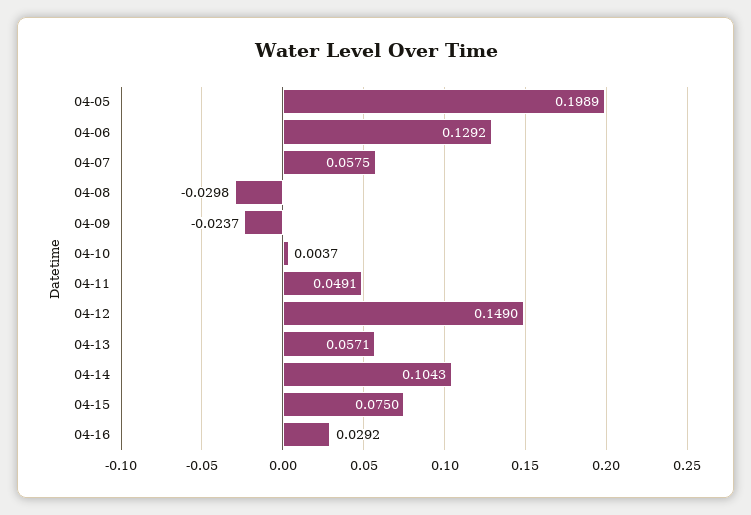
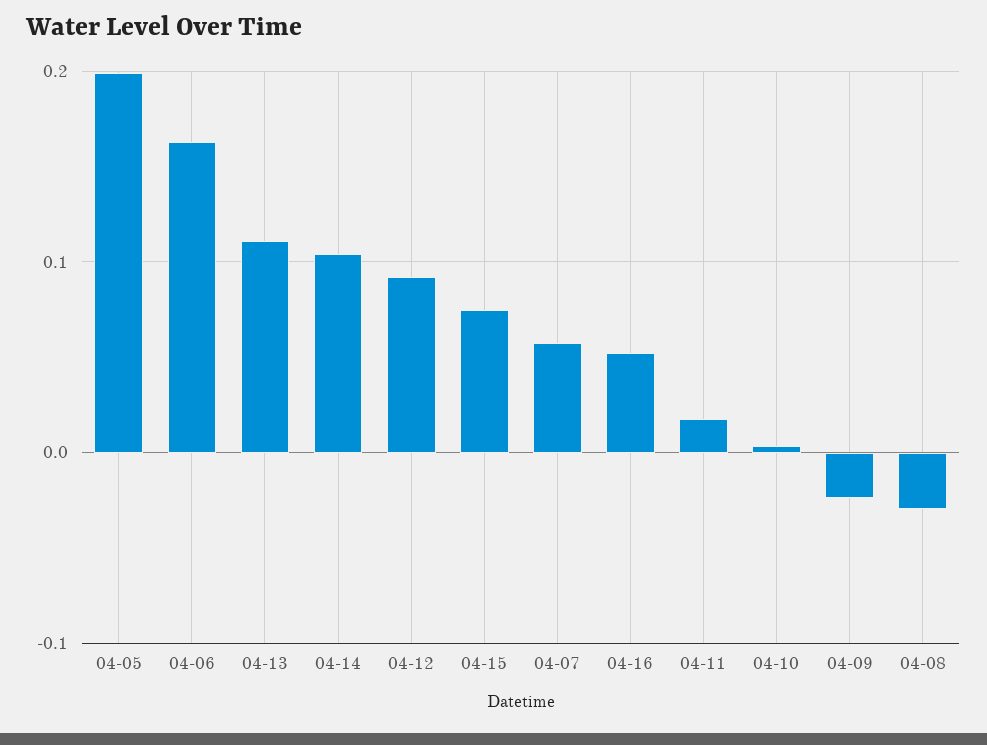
  {
    "04-05": 0.1989,
-   "04-06": 0.1292,
+   "04-06": 0.16,
    "04-07": 0.0575,
    "04-08": -0.0298,
    "04-09": -0.0237,
    "04-10": 0.0037,
-   "04-11": 0.0491,
+   "04-11": 0.02,
-   "04-12": 0.149,
+   "04-12": 0.09,
-   "04-13": 0.0571,
+   "04-13": 0.11,
    "04-14": 0.1043,
    "04-15": 0.075,
-   "04-16": 0.0292
+   "04-16": 0.05
  }

